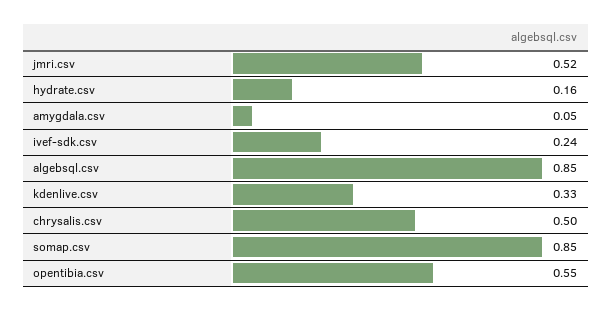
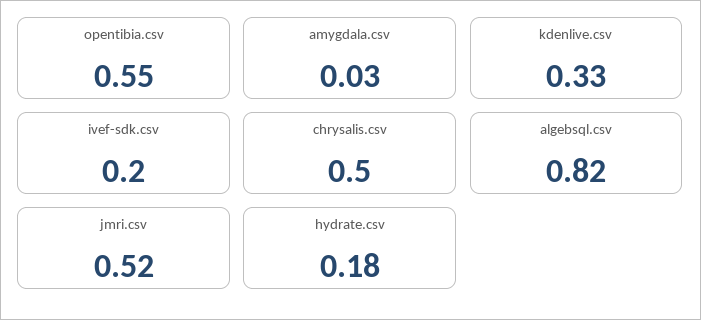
  {
    "jmri.csv": 0.52,
-   "hydrate.csv": 0.16,
+   "hydrate.csv": 0.18,
-   "amygdala.csv": 0.05,
+   "amygdala.csv": 0.03,
-   "ivef-sdk.csv": 0.24,
+   "ivef-sdk.csv": 0.2,
-   "algebsql.csv": 0.85,
+   "algebsql.csv": 0.82,
    "kdenlive.csv": 0.33,
    "chrysalis.csv": 0.5,
-   "somap.csv": 0.85,
    "opentibia.csv": 0.55
  }

